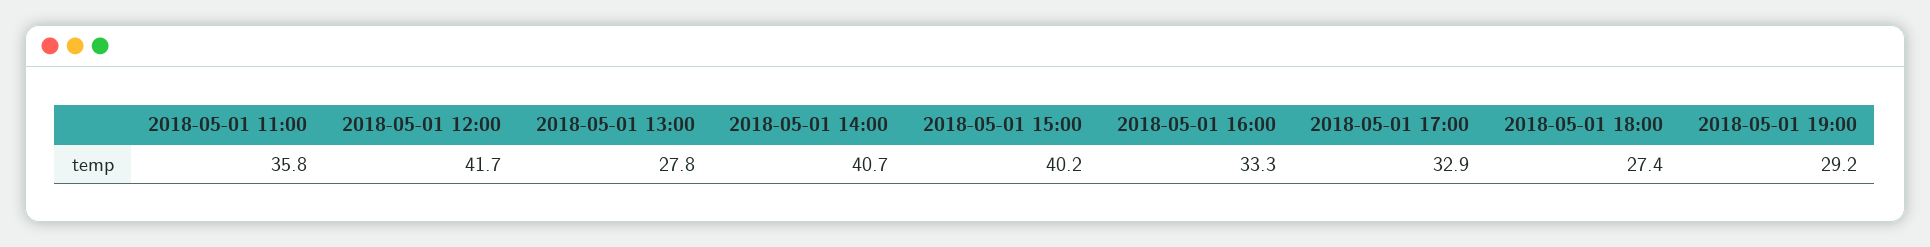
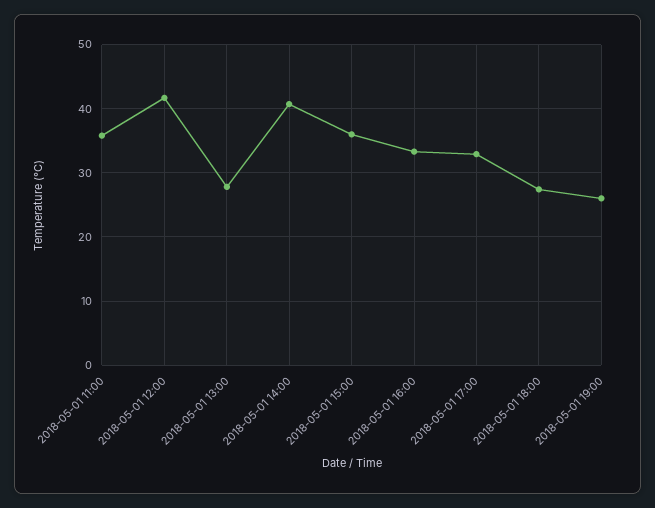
  {
    "2018-05-01 11:00": 35.8,
    "2018-05-01 12:00": 41.7,
    "2018-05-01 13:00": 27.8,
    "2018-05-01 14:00": 40.7,
-   "2018-05-01 15:00": 40.2,
+   "2018-05-01 15:00": 36,
    "2018-05-01 16:00": 33.3,
    "2018-05-01 17:00": 32.9,
    "2018-05-01 18:00": 27.4,
-   "2018-05-01 19:00": 29.2
+   "2018-05-01 19:00": 26
  }

